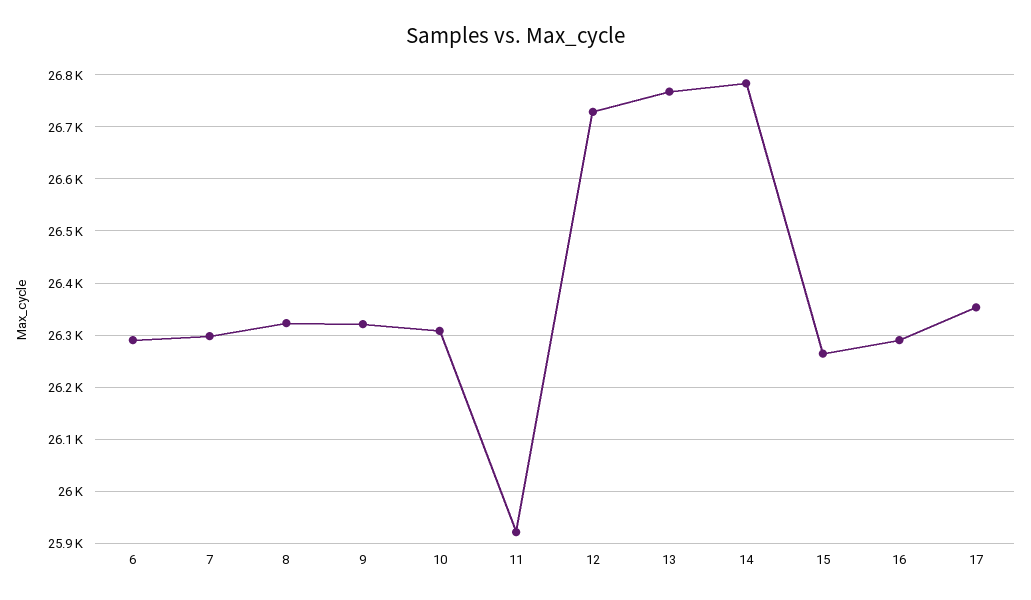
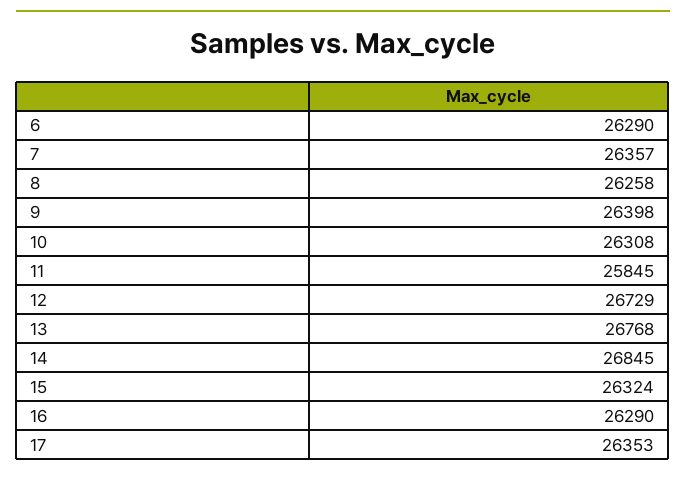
  {
    "6": 26290,
-   "7": 26300,
+   "7": 26357,
-   "8": 26320,
+   "8": 26258,
-   "9": 26320,
+   "9": 26398,
    "10": 26308,
-   "11": 25920,
+   "11": 25845,
    "12": 26729,
    "13": 26768,
-   "14": 26780,
+   "14": 26845,
-   "15": 26260,
+   "15": 26324,
    "16": 26290,
    "17": 26353
  }

